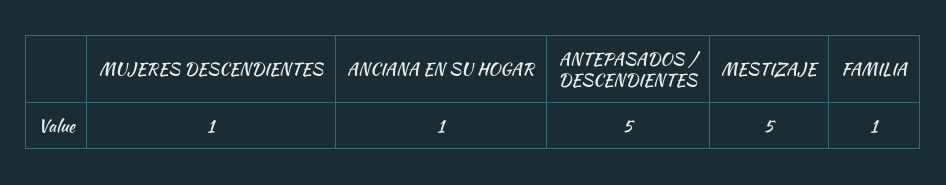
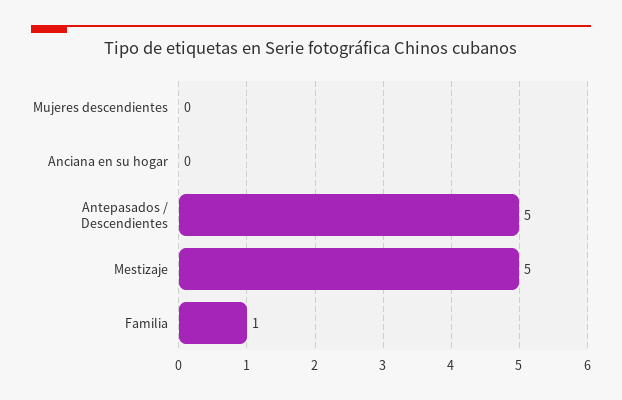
  {
-   "MUJERES DESCENDIENTES": 1,
+   "MUJERES DESCENDIENTES": 0,
-   "ANCIANA EN SU HOGAR": 1,
+   "ANCIANA EN SU HOGAR": 0,
    "ANTEPASADOS / DESCENDIENTES": 5,
    "MESTIZAJE": 5,
    "FAMILIA": 1
  }

